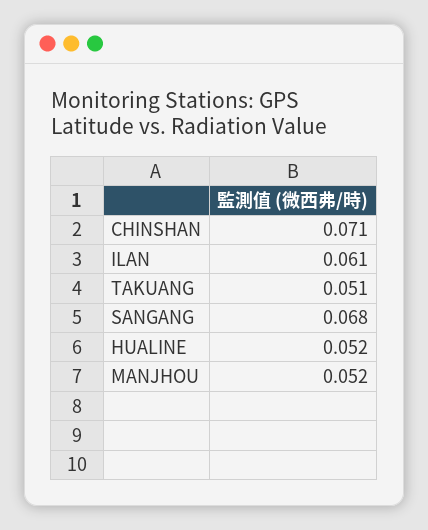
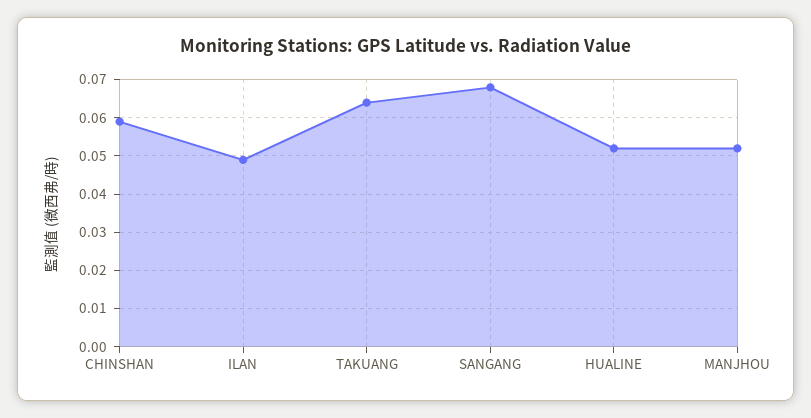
  {
-   "CHINSHAN": 0.071,
+   "CHINSHAN": 0.06,
-   "ILAN": 0.061,
+   "ILAN": 0.05,
-   "TAKUANG": 0.051,
+   "TAKUANG": 0.065,
    "SANGANG": 0.068,
    "HUALINE": 0.052,
    "MANJHOU": 0.052
  }

